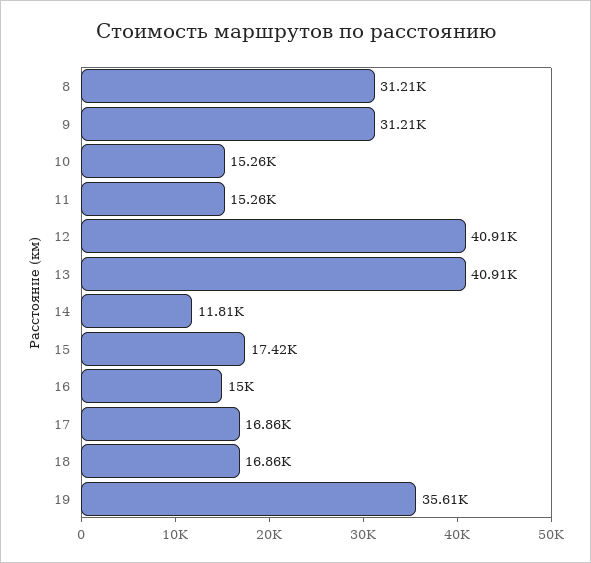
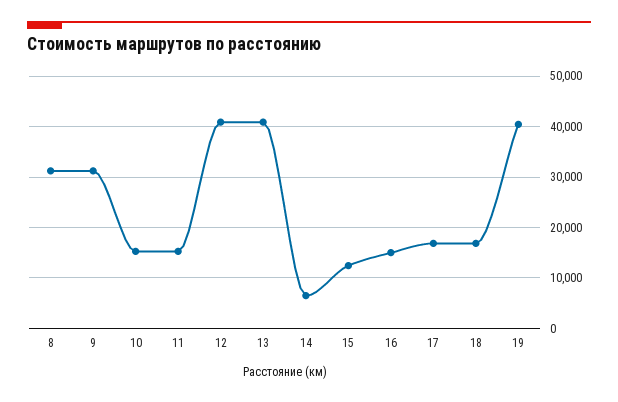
  {
    "8": 31210,
    "9": 31210,
    "10": 15260,
    "11": 15260,
    "12": 40910,
    "13": 40910,
-   "14": 11810,
+   "14": 6000,
-   "15": 17420,
+   "15": 12000,
    "16": 15000,
    "17": 16860,
    "18": 16860,
-   "19": 35610
+   "19": 40000
  }

